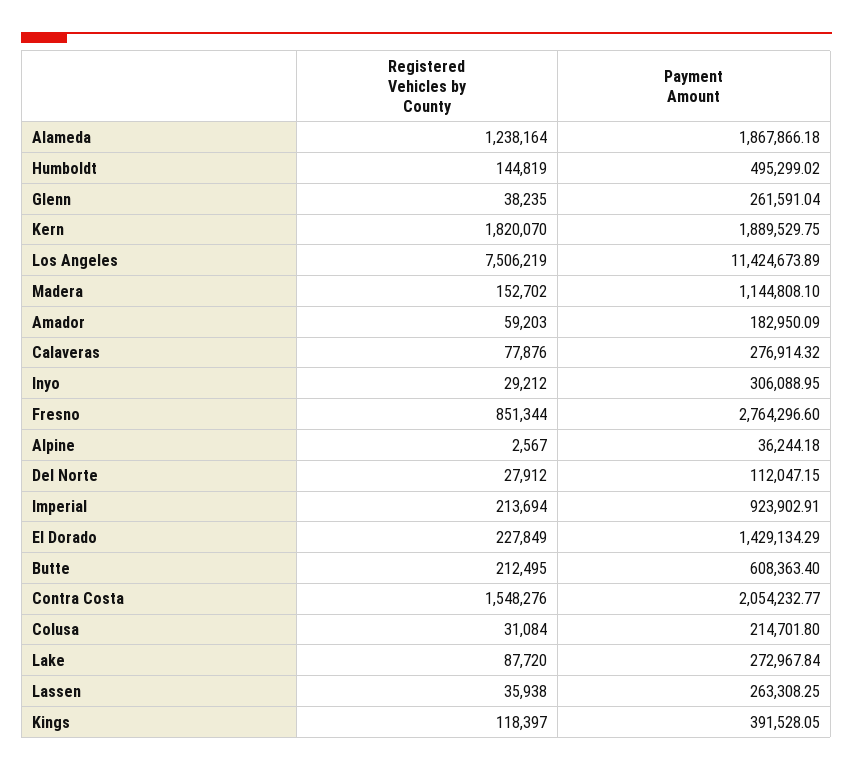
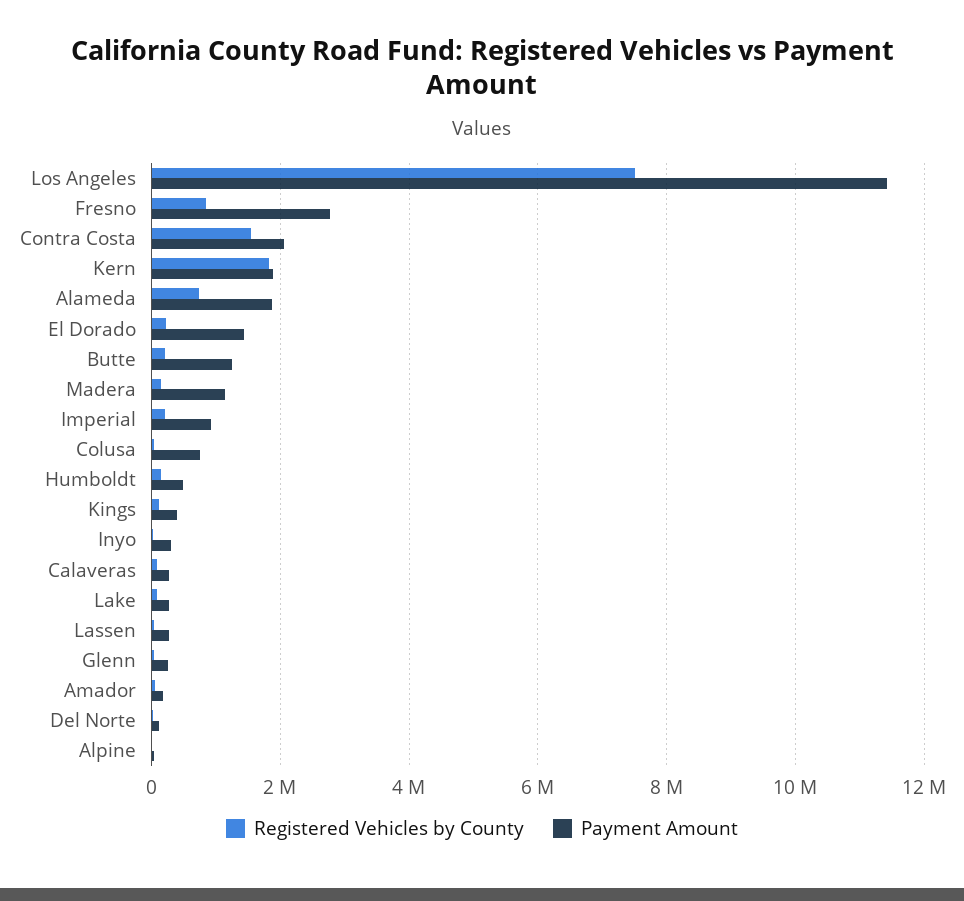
  {
    "Registered Vehicles by County": {
-     "Alameda": 1238164,
+     "Alameda": 800000,
      "Humboldt": 144819,
      "Glenn": 38235,
      "Kern": 1820070,
      "Los Angeles": 7506219,
      "Madera": 152702,
      "Amador": 59203,
      "Calaveras": 77876,
      "Inyo": 29212,
      "Fresno": 851344,
      "Alpine": 2567,
      "Del Norte": 27912,
      "Imperial": 213694,
      "El Dorado": 227849,
      "Butte": 212495,
      "Contra Costa": 1548276,
      "Colusa": 31084,
      "Lake": 87720,
      "Lassen": 35938,
      "Kings": 118397
    },
    "Payment Amount": {
      "Alameda": 1867866.18,
      "Humboldt": 495299.02,
      "Glenn": 261591.04,
      "Kern": 1889529.75,
      "Los Angeles": 11424673.89,
      "Madera": 1144808.1,
      "Amador": 182950.09,
      "Calaveras": 276914.32,
      "Inyo": 306088.95,
      "Fresno": 2764296.6,
      "Alpine": 36244.18,
      "Del Norte": 112047.15,
      "Imperial": 923902.91,
      "El Dorado": 1429134.29,
-     "Butte": 608363.4,
+     "Butte": 1200000,
      "Contra Costa": 2054232.77,
-     "Colusa": 214701.8,
+     "Colusa": 800000,
      "Lake": 272967.84,
      "Lassen": 263308.25,
      "Kings": 391528.05
    }
  }

